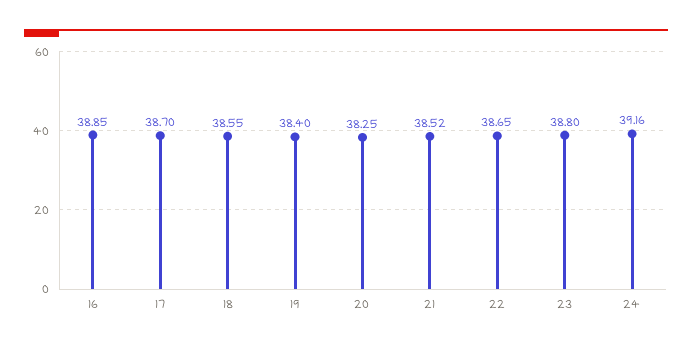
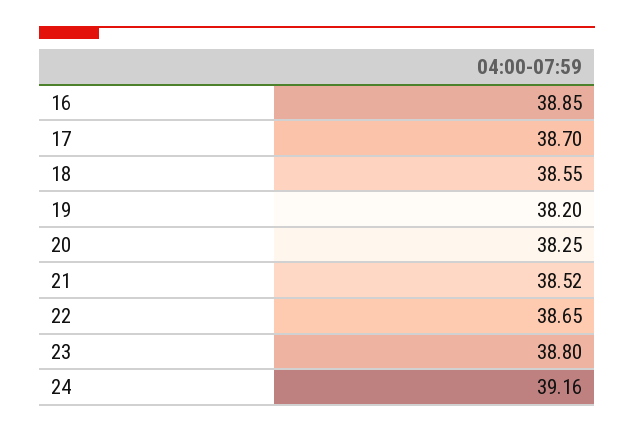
  {
    "16": 38.85,
    "17": 38.7,
    "18": 38.55,
-   "19": 38.4,
+   "19": 38.2,
    "20": 38.25,
    "21": 38.52,
    "22": 38.65,
    "23": 38.8,
    "24": 39.16
  }

